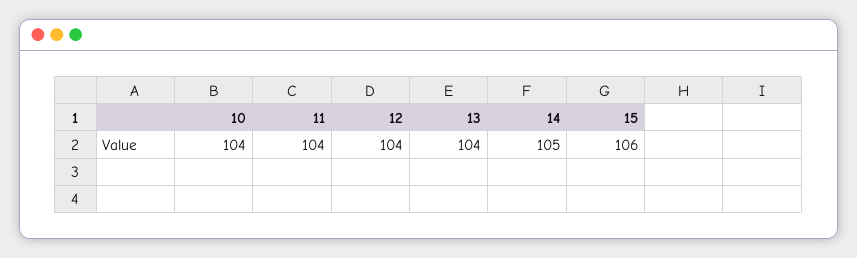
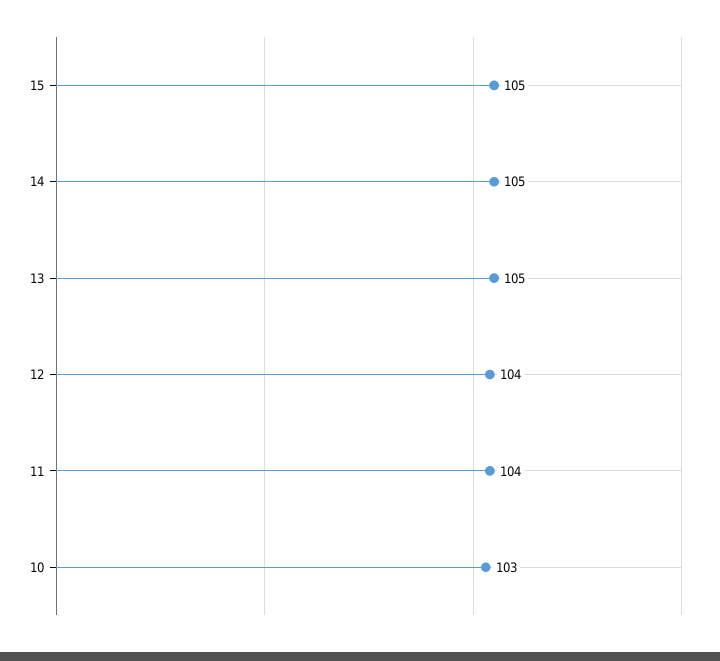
  {
-   "10": 104,
+   "10": 103,
    "11": 104,
    "12": 104,
-   "13": 104,
+   "13": 105,
    "14": 105,
-   "15": 106
+   "15": 105
  }

